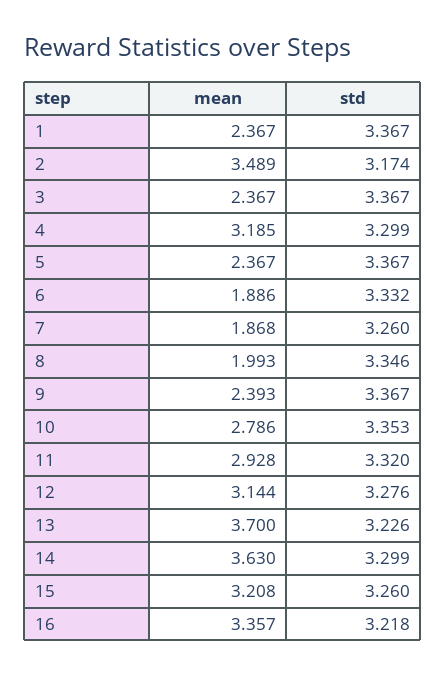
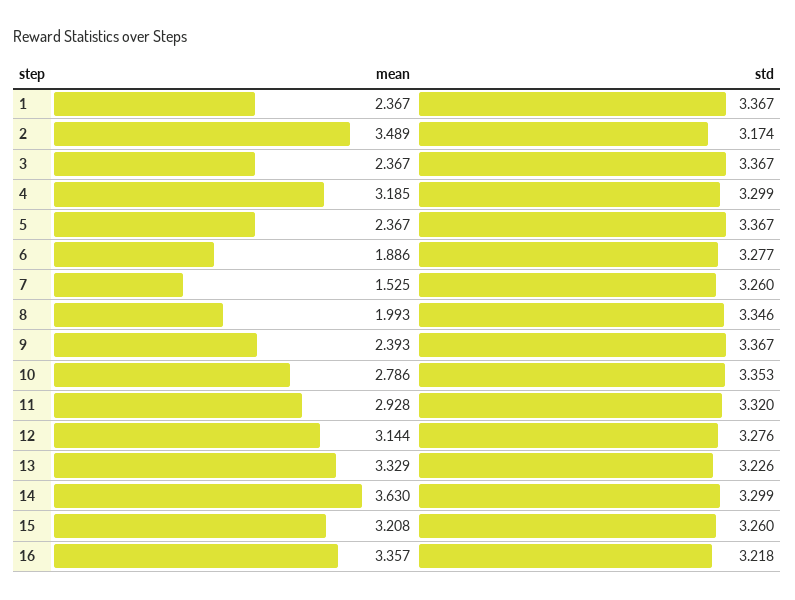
  {
    "mean": {
      "1": 2.367,
      "2": 3.489,
      "3": 2.367,
      "4": 3.185,
      "5": 2.367,
      "6": 1.886,
-     "7": 1.868,
+     "7": 1.525,
      "8": 1.993,
      "9": 2.393,
      "10": 2.786,
      "11": 2.928,
      "12": 3.144,
-     "13": 3.7,
+     "13": 3.329,
      "14": 3.63,
      "15": 3.208,
      "16": 3.357
    },
    "std": {
      "1": 3.367,
      "2": 3.174,
      "3": 3.367,
      "4": 3.299,
      "5": 3.367,
-     "6": 3.332,
+     "6": 3.277,
      "7": 3.26,
      "8": 3.346,
      "9": 3.367,
      "10": 3.353,
      "11": 3.32,
      "12": 3.276,
      "13": 3.226,
      "14": 3.299,
      "15": 3.26,
      "16": 3.218
    }
  }

